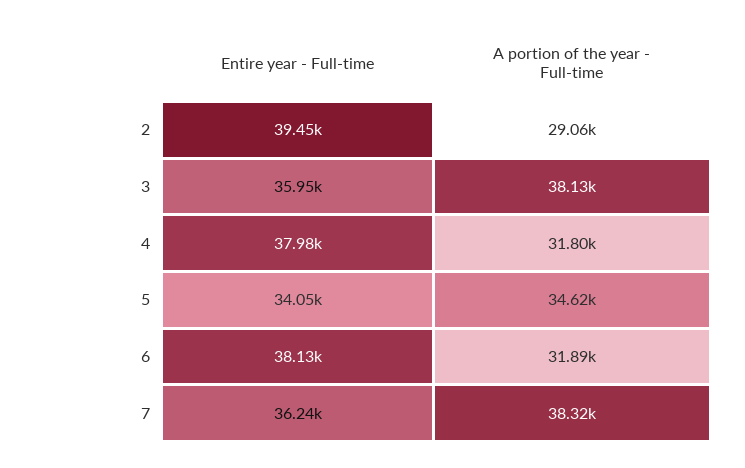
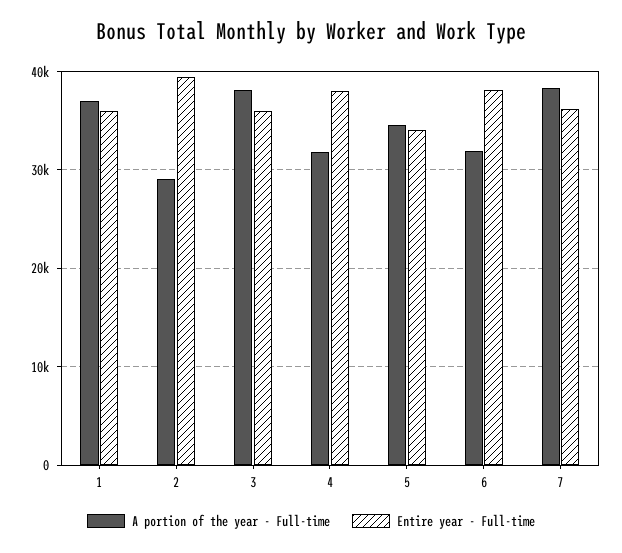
  {
    "Entire year - Full-time": {
      "2": 39450,
      "3": 35950,
      "4": 37980,
      "5": 34050,
      "6": 38130,
-     "7": 36240
+     "7": 36240,
+     "1": 36000
    },
    "A portion of the year - Full-time": {
      "2": 29060,
      "3": 38130,
      "4": 31800,
      "5": 34620,
      "6": 31890,
-     "7": 38320
+     "7": 38320,
+     "1": 37000
    }
  }

